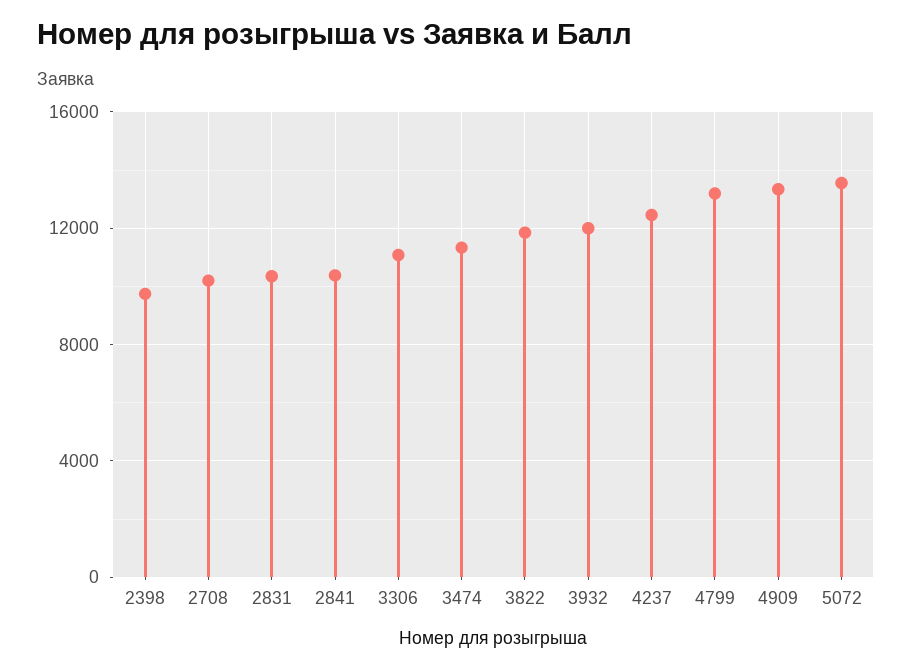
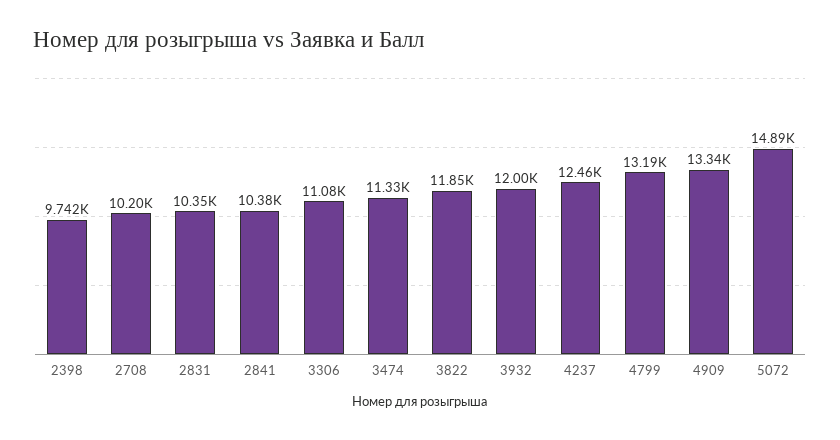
  {
    "2398": 9742,
    "2708": 10200,
    "2831": 10350,
    "2841": 10380,
    "3306": 11080,
    "3474": 11330,
    "3822": 11850,
    "3932": 12000,
    "4237": 12460,
    "4799": 13190,
    "4909": 13340,
-   "5072": 13500
+   "5072": 14890
  }

